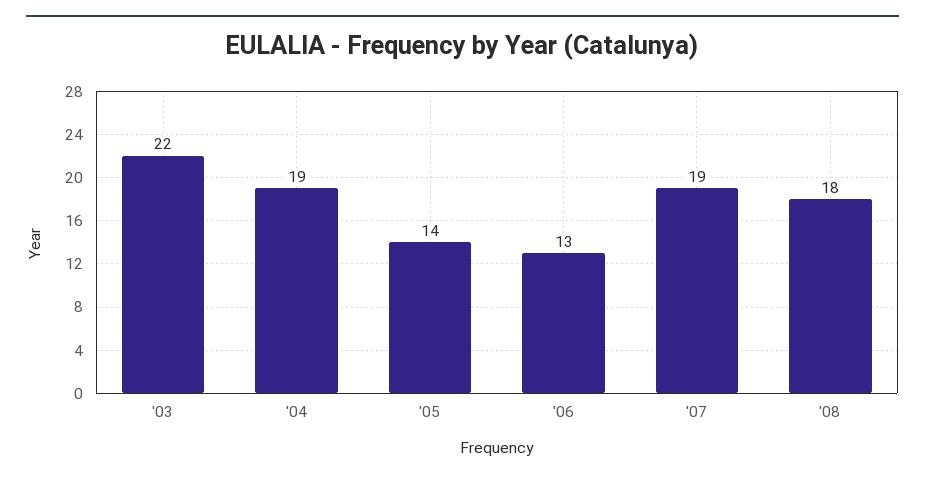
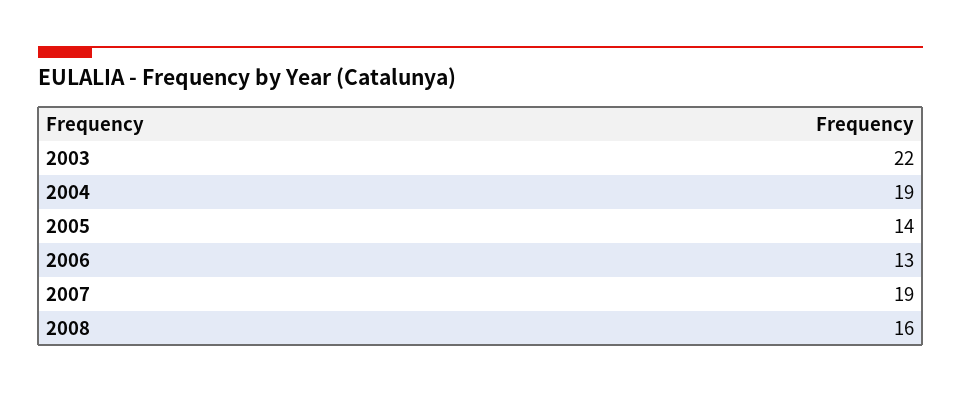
  {
    "'03": 22,
    "'04": 19,
    "'05": 14,
    "'06": 13,
    "'07": 19,
-   "'08": 18
+   "'08": 16
  }

